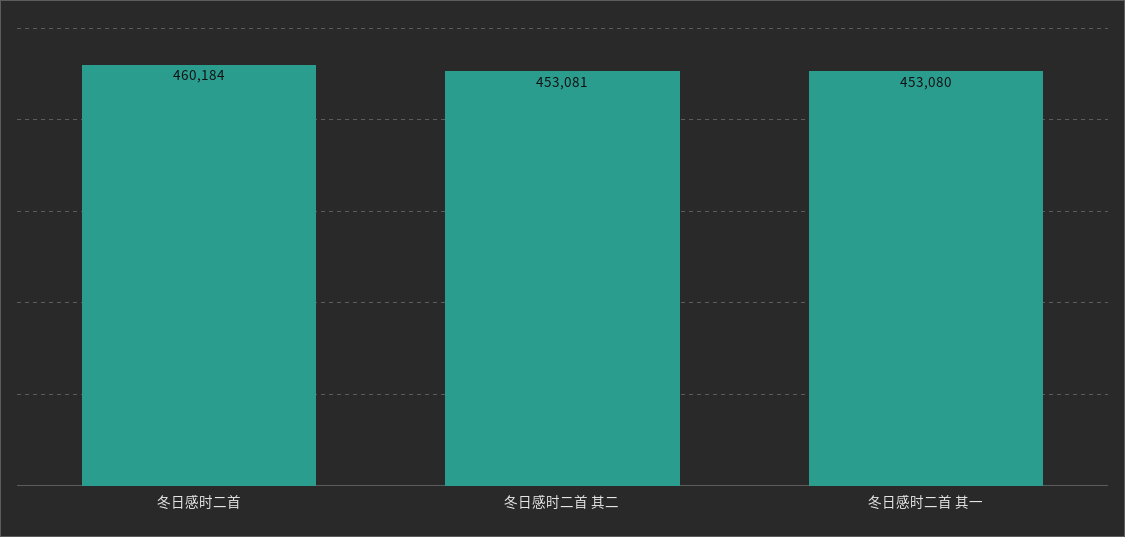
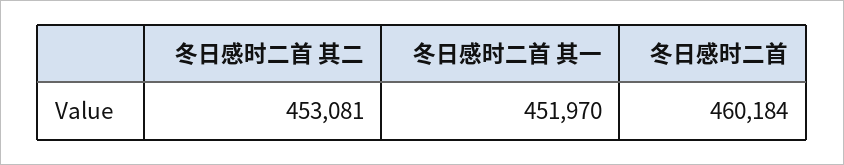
  {
    "冬日感时二首": 460184,
    "冬日感时二首 其二": 453081,
-   "冬日感时二首 其一": 453080
+   "冬日感时二首 其一": 451970
  }

